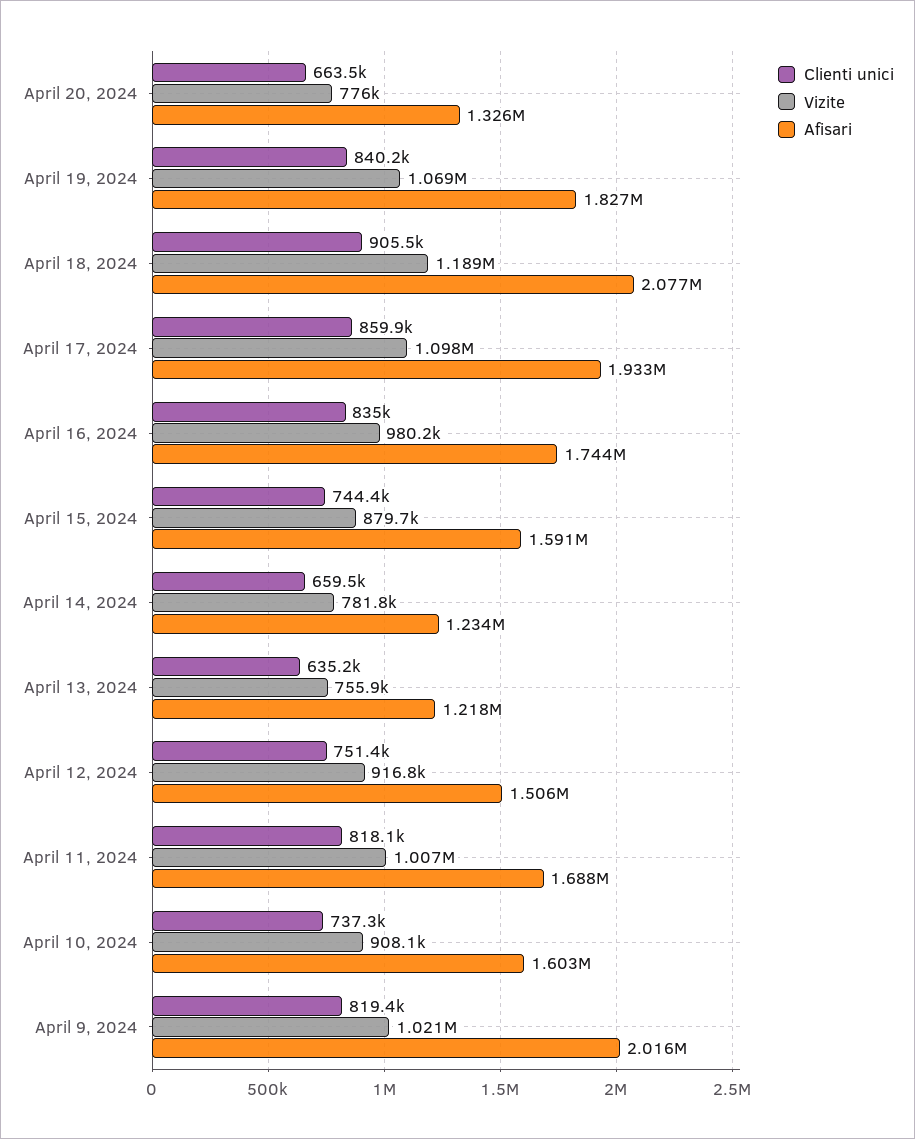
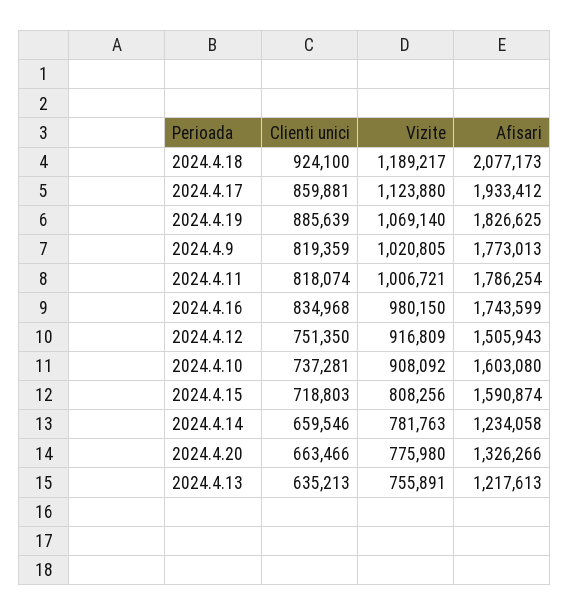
  {
    "Clienti unici": {
      "April 20, 2024": 663466,
-     "April 19, 2024": 840200,
+     "April 19, 2024": 885639,
-     "April 18, 2024": 905500,
+     "April 18, 2024": 924100,
      "April 17, 2024": 859881,
      "April 16, 2024": 834968,
-     "April 15, 2024": 744400,
+     "April 15, 2024": 718803,
      "April 14, 2024": 659546,
      "April 13, 2024": 635213,
      "April 12, 2024": 751350,
      "April 11, 2024": 818074,
      "April 10, 2024": 737281,
      "April 9, 2024": 819359
    },
    "Vizite": {
      "April 20, 2024": 775980,
      "April 19, 2024": 1069140,
      "April 18, 2024": 1189217,
-     "April 17, 2024": 1098000,
+     "April 17, 2024": 1123880,
      "April 16, 2024": 980150,
-     "April 15, 2024": 879700,
+     "April 15, 2024": 808256,
      "April 14, 2024": 781763,
      "April 13, 2024": 755891,
      "April 12, 2024": 916809,
      "April 11, 2024": 1006721,
      "April 10, 2024": 908092,
      "April 9, 2024": 1020805
    },
    "Afisari": {
      "April 20, 2024": 1326266,
      "April 19, 2024": 1826625,
      "April 18, 2024": 2077173,
      "April 17, 2024": 1933412,
      "April 16, 2024": 1743599,
      "April 15, 2024": 1590874,
      "April 14, 2024": 1234058,
      "April 13, 2024": 1217613,
      "April 12, 2024": 1505943,
-     "April 11, 2024": 1688000,
+     "April 11, 2024": 1786254,
      "April 10, 2024": 1603080,
-     "April 9, 2024": 2016000
+     "April 9, 2024": 1773013
    }
  }

